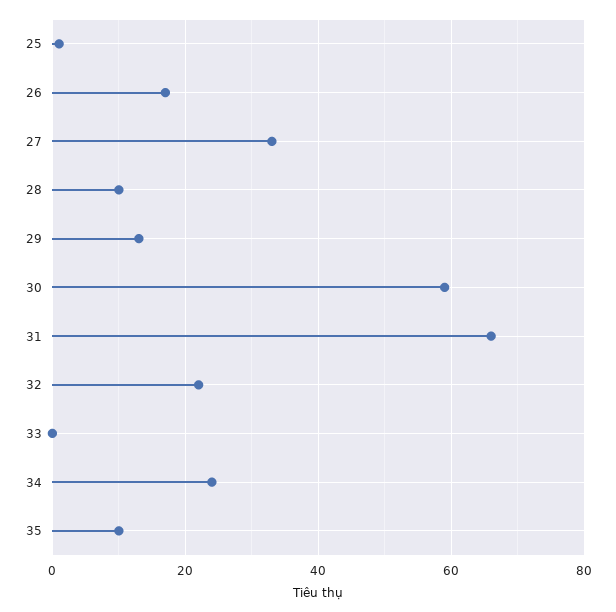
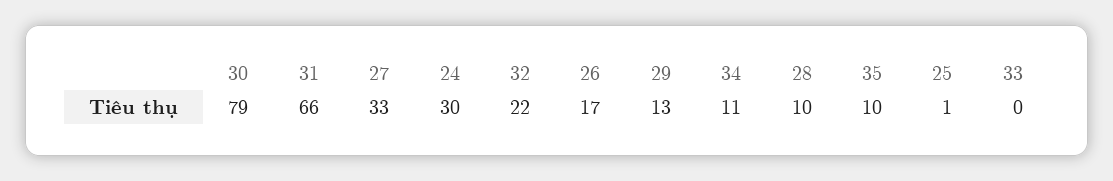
  {
    "25": 1,
    "26": 17,
    "27": 33,
    "28": 10,
    "29": 13,
-   "30": 60,
+   "30": 79,
    "31": 66,
    "32": 22,
    "33": 0,
-   "34": 25,
+   "34": 11,
-   "35": 10
+   "35": 10,
+   "24": 30
  }

